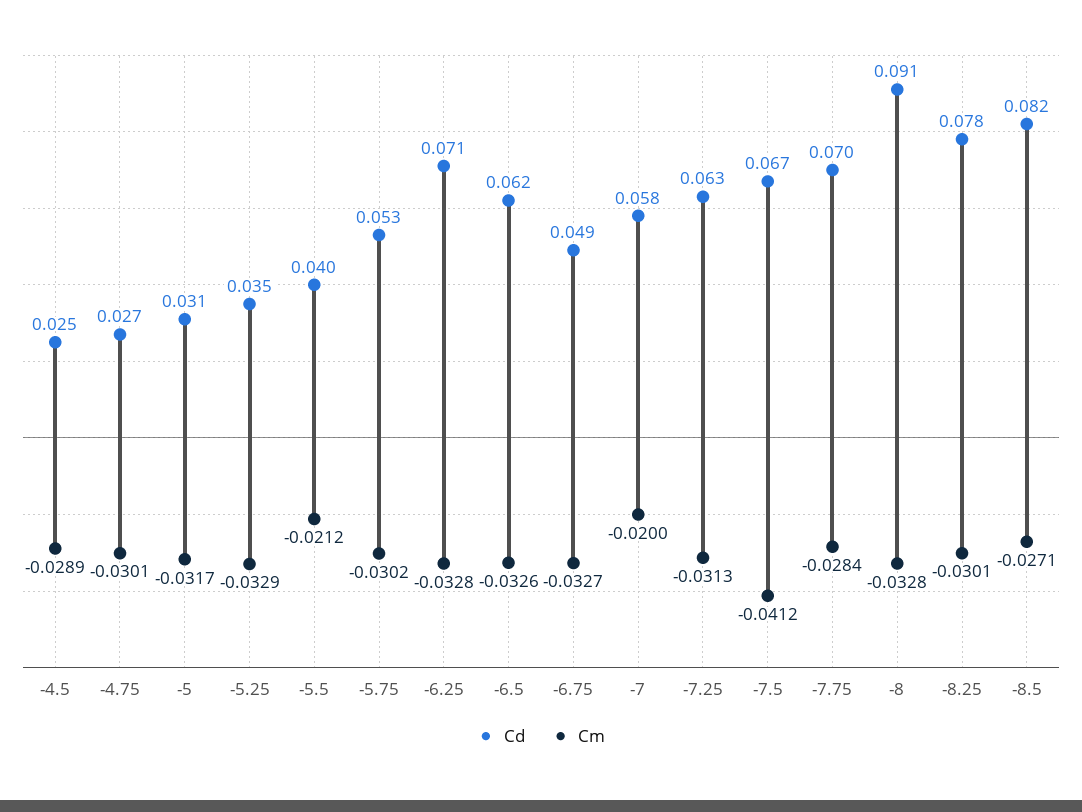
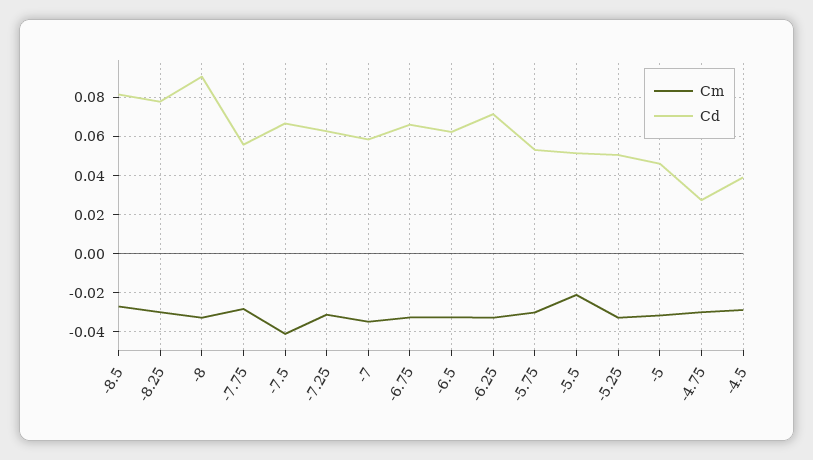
  {
    "Cd": {
-     "-4.5": 0.025,
+     "-4.5": 0.04,
      "-4.75": 0.027,
-     "-5": 0.031,
+     "-5": 0.045,
-     "-5.25": 0.035,
+     "-5.25": 0.05,
-     "-5.5": 0.04,
+     "-5.5": 0.05,
      "-5.75": 0.053,
      "-6.25": 0.071,
      "-6.5": 0.062,
-     "-6.75": 0.049,
+     "-6.75": 0.065,
      "-7": 0.058,
      "-7.25": 0.063,
      "-7.5": 0.067,
-     "-7.75": 0.07,
+     "-7.75": 0.055,
      "-8": 0.091,
      "-8.25": 0.078,
      "-8.5": 0.082
    },
    "Cm": {
      "-4.5": -0.0289,
      "-4.75": -0.0301,
      "-5": -0.0317,
      "-5.25": -0.0329,
      "-5.5": -0.0212,
      "-5.75": -0.0302,
      "-6.25": -0.0328,
      "-6.5": -0.0326,
      "-6.75": -0.0327,
-     "-7": -0.02,
+     "-7": -0.035,
      "-7.25": -0.0313,
      "-7.5": -0.0412,
      "-7.75": -0.0284,
      "-8": -0.0328,
      "-8.25": -0.0301,
      "-8.5": -0.0271
    }
  }

